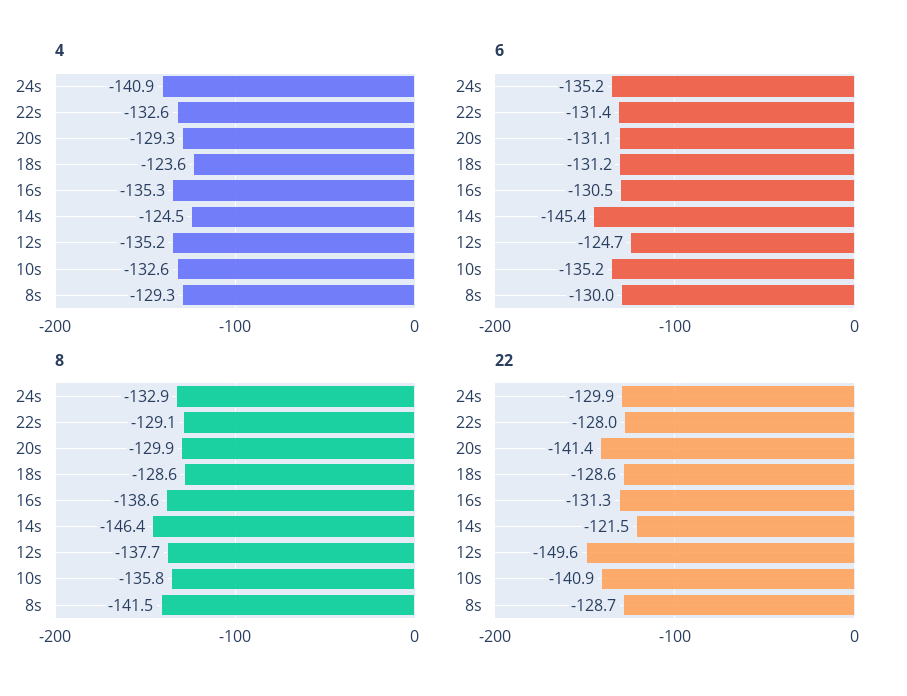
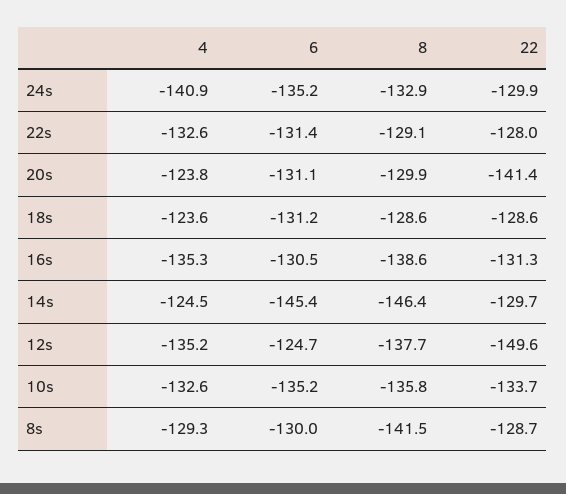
  {
    "4": {
      "24s": -140.9,
      "22s": -132.6,
-     "20s": -129.3,
+     "20s": -123.8,
      "18s": -123.6,
      "16s": -135.3,
      "14s": -124.5,
      "12s": -135.2,
      "10s": -132.6,
      "8s": -129.3
    },
    "6": {
      "24s": -135.2,
      "22s": -131.4,
      "20s": -131.1,
      "18s": -131.2,
      "16s": -130.5,
      "14s": -145.4,
      "12s": -124.7,
      "10s": -135.2,
      "8s": -130
    },
    "8": {
      "24s": -132.9,
      "22s": -129.1,
      "20s": -129.9,
      "18s": -128.6,
      "16s": -138.6,
      "14s": -146.4,
      "12s": -137.7,
      "10s": -135.8,
      "8s": -141.5
    },
    "22": {
      "24s": -129.9,
      "22s": -128,
      "20s": -141.4,
      "18s": -128.6,
      "16s": -131.3,
-     "14s": -121.5,
+     "14s": -129.7,
      "12s": -149.6,
-     "10s": -140.9,
+     "10s": -133.7,
      "8s": -128.7
    }
  }

